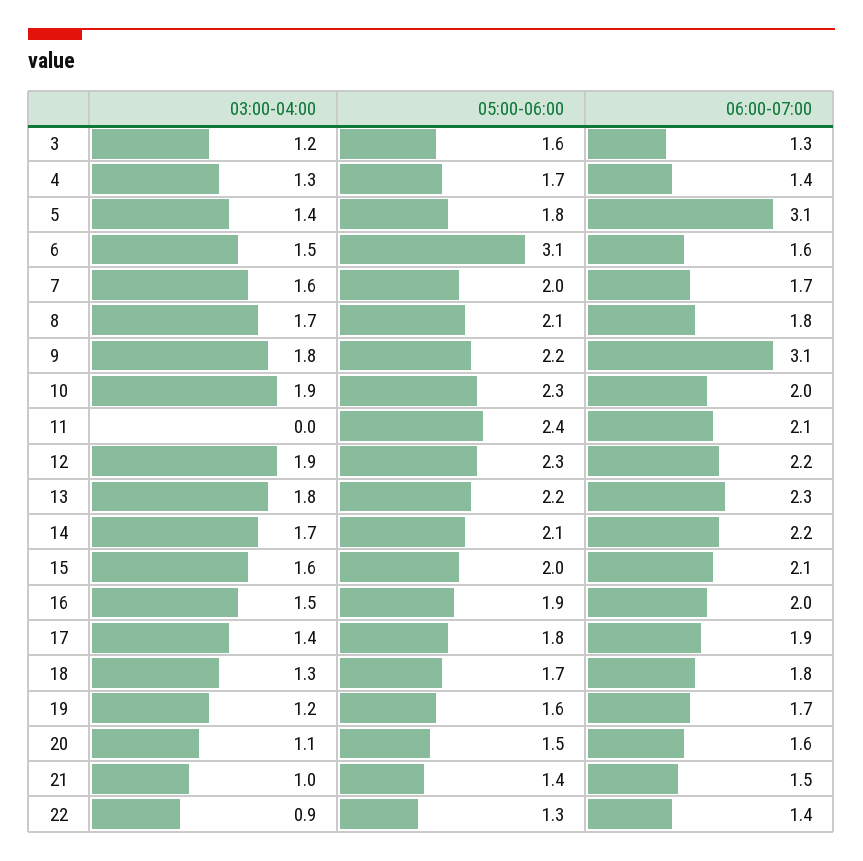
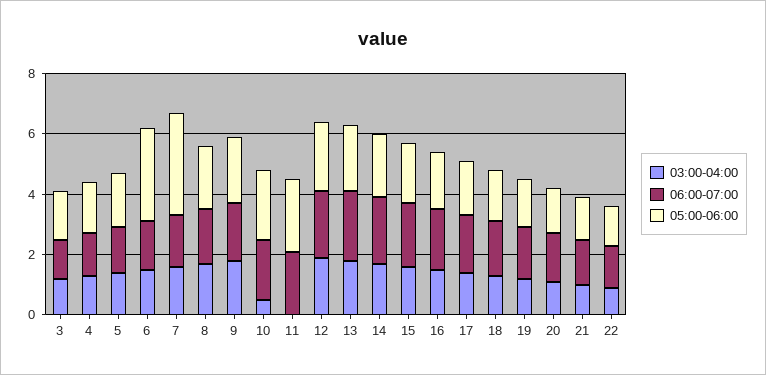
  {
    "03:00-04:00": {
      "3": 1.2,
      "4": 1.3,
      "5": 1.4,
      "6": 1.5,
      "7": 1.6,
      "8": 1.7,
      "9": 1.8,
-     "10": 1.9,
+     "10": 0.5,
      "11": 0,
      "12": 1.9,
      "13": 1.8,
      "14": 1.7,
      "15": 1.6,
      "16": 1.5,
      "17": 1.4,
      "18": 1.3,
      "19": 1.2,
      "20": 1.1,
      "21": 1,
      "22": 0.9
    },
    "05:00-06:00": {
      "3": 1.6,
      "4": 1.7,
      "5": 1.8,
      "6": 3.1,
-     "7": 2,
+     "7": 3.5,
      "8": 2.1,
      "9": 2.2,
      "10": 2.3,
      "11": 2.4,
      "12": 2.3,
      "13": 2.2,
      "14": 2.1,
      "15": 2,
      "16": 1.9,
      "17": 1.8,
      "18": 1.7,
      "19": 1.6,
      "20": 1.5,
      "21": 1.4,
      "22": 1.3
    },
    "06:00-07:00": {
      "3": 1.3,
      "4": 1.4,
-     "5": 3.1,
+     "5": 1.5,
      "6": 1.6,
      "7": 1.7,
      "8": 1.8,
-     "9": 3.1,
+     "9": 2,
      "10": 2,
      "11": 2.1,
      "12": 2.2,
      "13": 2.3,
      "14": 2.2,
      "15": 2.1,
      "16": 2,
      "17": 1.9,
      "18": 1.8,
      "19": 1.7,
      "20": 1.6,
      "21": 1.5,
      "22": 1.4
    }
  }

